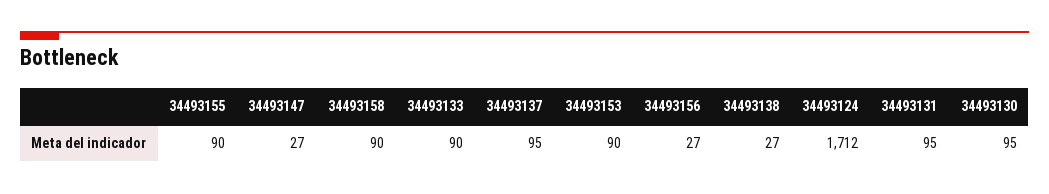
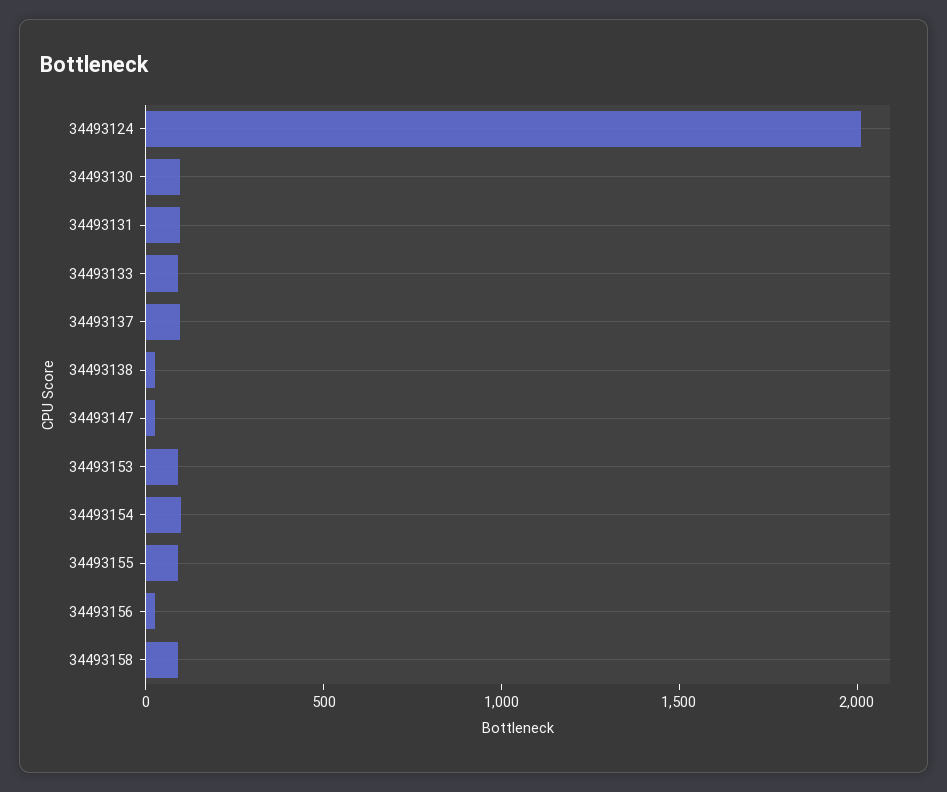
  {
    "34493155": 90,
    "34493147": 27,
    "34493158": 90,
    "34493133": 90,
    "34493137": 95,
    "34493153": 90,
    "34493156": 27,
    "34493138": 27,
-   "34493124": 1712,
+   "34493124": 2000,
    "34493131": 95,
-   "34493130": 95
+   "34493130": 95,
+   "34493154": 100
  }

